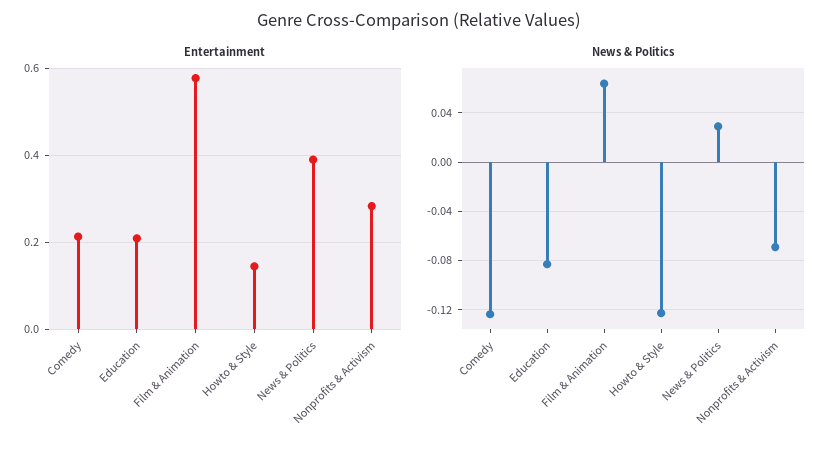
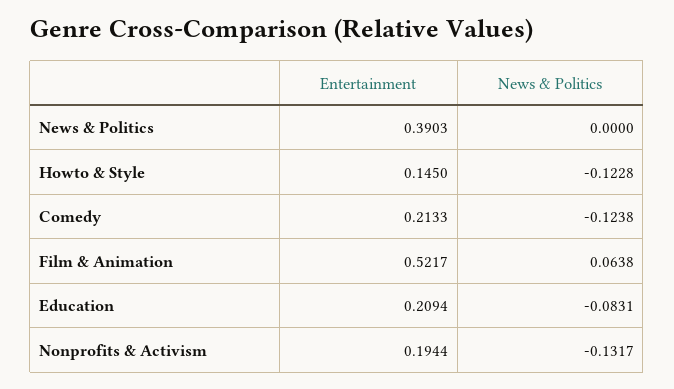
  {
    "Entertainment": {
      "Comedy": 0.2133,
      "Education": 0.2094,
-     "Film & Animation": 0.58,
+     "Film & Animation": 0.5217,
      "Howto & Style": 0.145,
      "News & Politics": 0.3903,
-     "Nonprofits & Activism": 0.28
+     "Nonprofits & Activism": 0.1944
    },
    "News & Politics": {
      "Comedy": -0.1238,
      "Education": -0.0831,
      "Film & Animation": 0.0638,
      "Howto & Style": -0.1228,
-     "News & Politics": 0.03,
+     "News & Politics": 0,
-     "Nonprofits & Activism": -0.07
+     "Nonprofits & Activism": -0.1317
    }
  }

